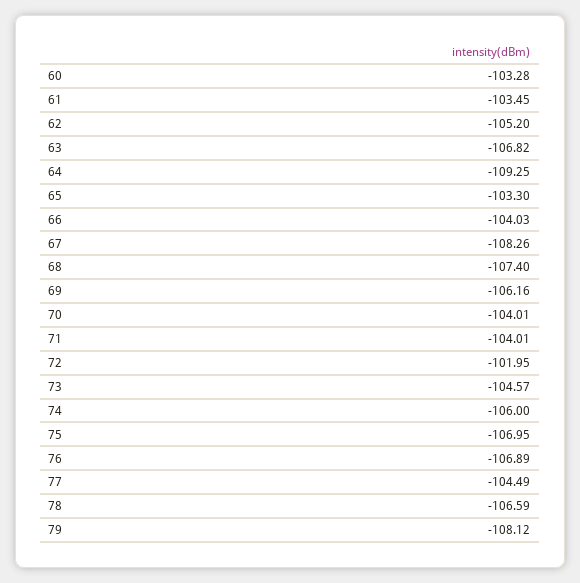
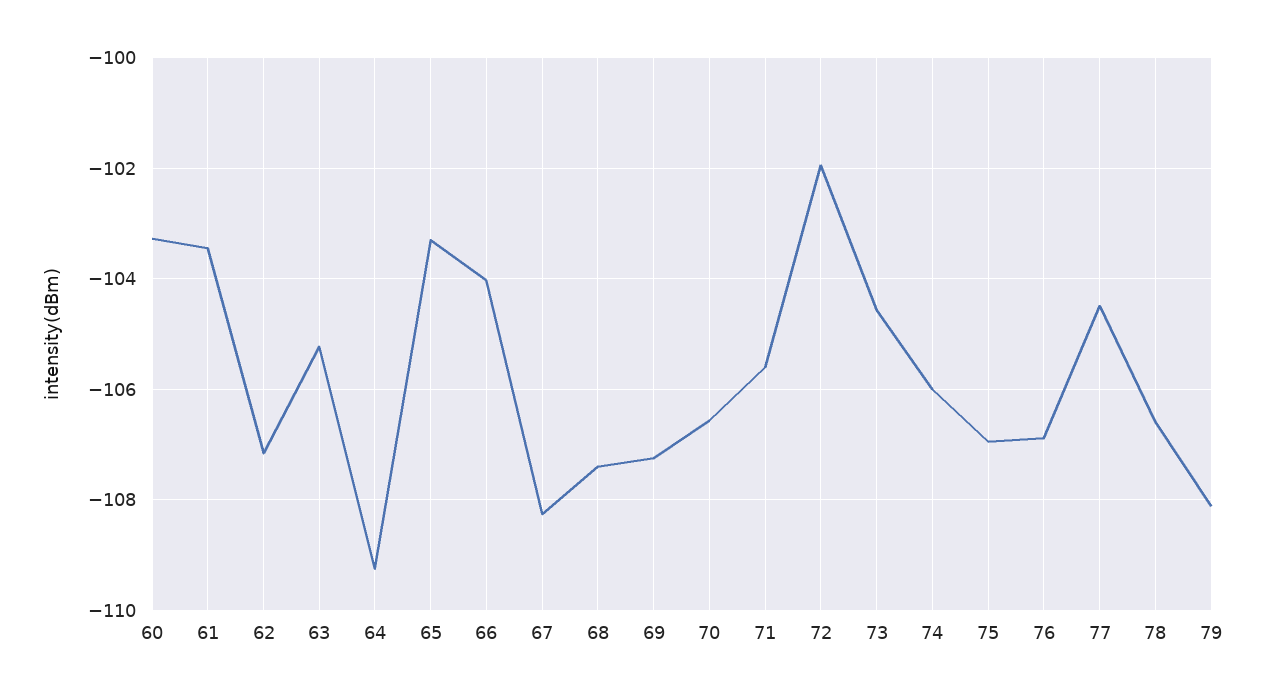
  {
    "60": -103.28,
    "61": -103.45,
-   "62": -105.2,
+   "62": -107.2,
-   "63": -106.82,
+   "63": -105.2,
    "64": -109.25,
    "65": -103.3,
    "66": -104.03,
    "67": -108.26,
    "68": -107.4,
-   "69": -106.16,
+   "69": -107.2,
-   "70": -104.01,
+   "70": -106.6,
-   "71": -104.01,
+   "71": -105.6,
    "72": -101.95,
    "73": -104.57,
    "74": -106,
    "75": -106.95,
    "76": -106.89,
    "77": -104.49,
    "78": -106.59,
    "79": -108.12
  }

